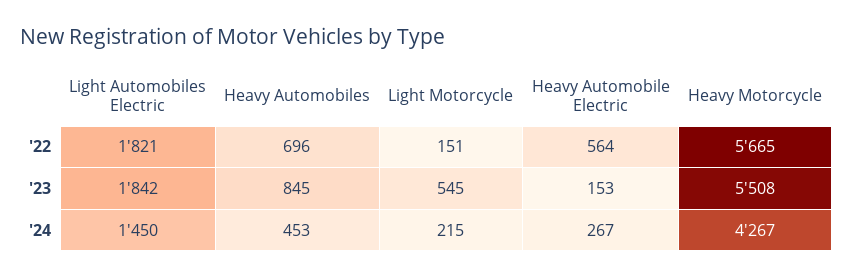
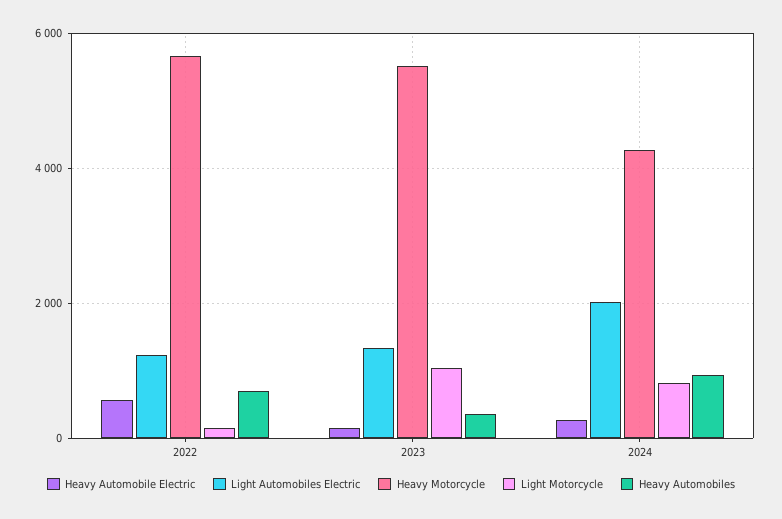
  {
    "Light Automobiles Electric": {
-     "'22": 1821,
+     "'22": 1200,
-     "'23": 1842,
+     "'23": 1400,
-     "'24": 1450
+     "'24": 2000
    },
    "Heavy Automobiles": {
      "'22": 696,
-     "'23": 845,
+     "'23": 400,
-     "'24": 453
+     "'24": 1000
    },
    "Light Motorcycle": {
      "'22": 151,
-     "'23": 545,
+     "'23": 1000,
-     "'24": 215
+     "'24": 800
    },
    "Heavy Automobile Electric": {
      "'22": 564,
      "'23": 153,
      "'24": 267
    },
    "Heavy Motorcycle": {
      "'22": 5665,
      "'23": 5508,
      "'24": 4267
    }
  }

